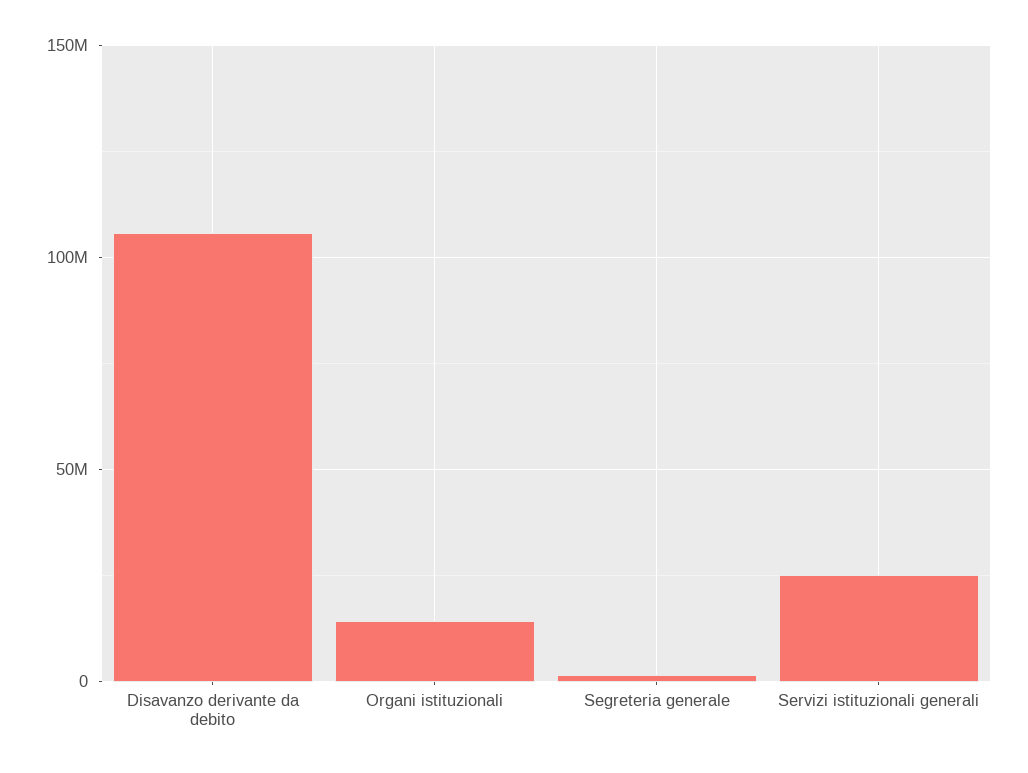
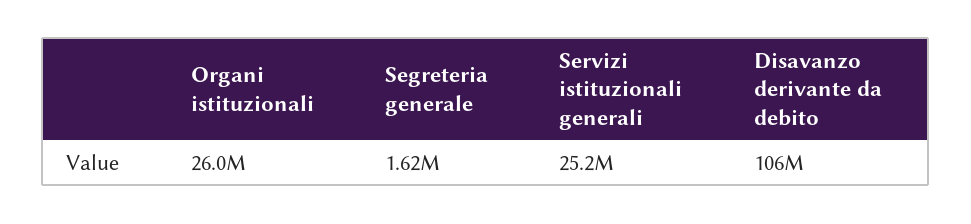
  {
    "Disavanzo derivante da debito": 106000000,
-   "Organi istituzionali": 15000000,
+   "Organi istituzionali": 26000000,
    "Segreteria generale": 1620000,
    "Servizi istituzionali generali": 25200000
  }

